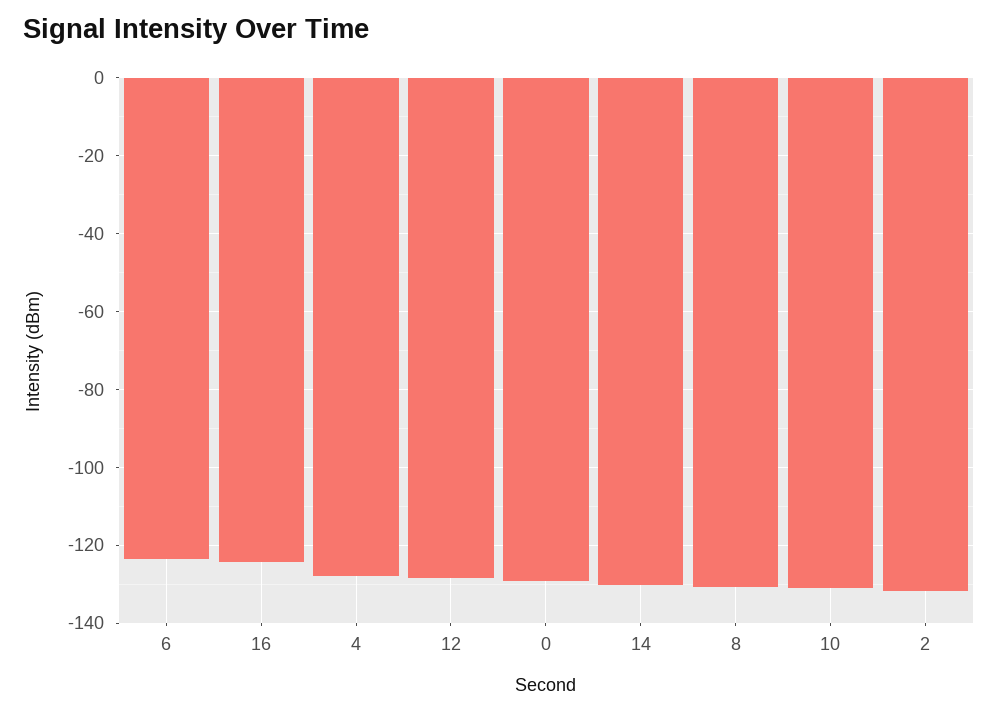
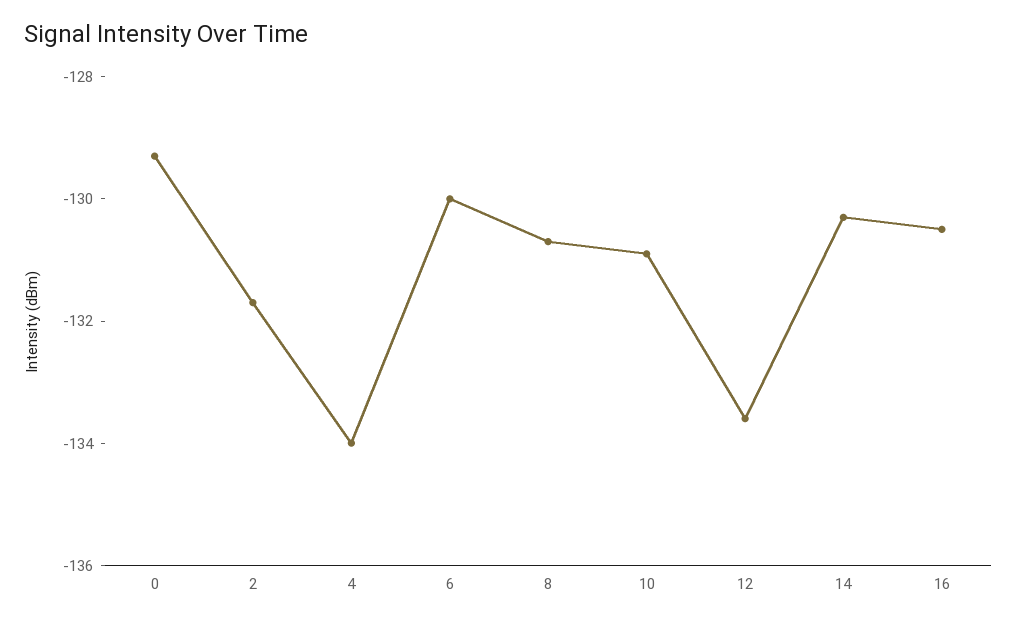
  {
-   "6": -124,
+   "6": -130,
-   "16": -124,
+   "16": -130.5,
-   "4": -128,
+   "4": -134,
-   "12": -128,
+   "12": -133.5,
    "0": -129.5,
    "14": -130.5,
    "8": -130.5,
    "10": -131,
    "2": -131.5
  }

